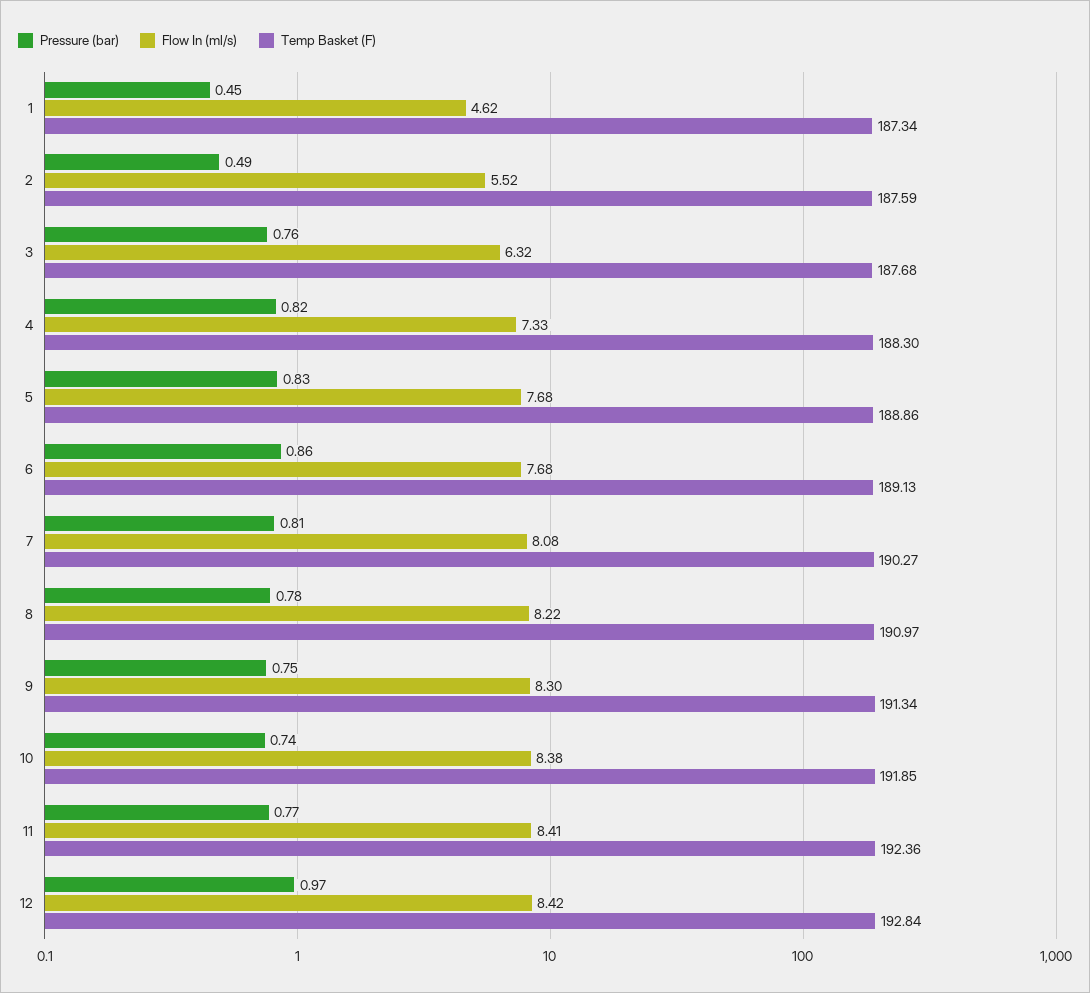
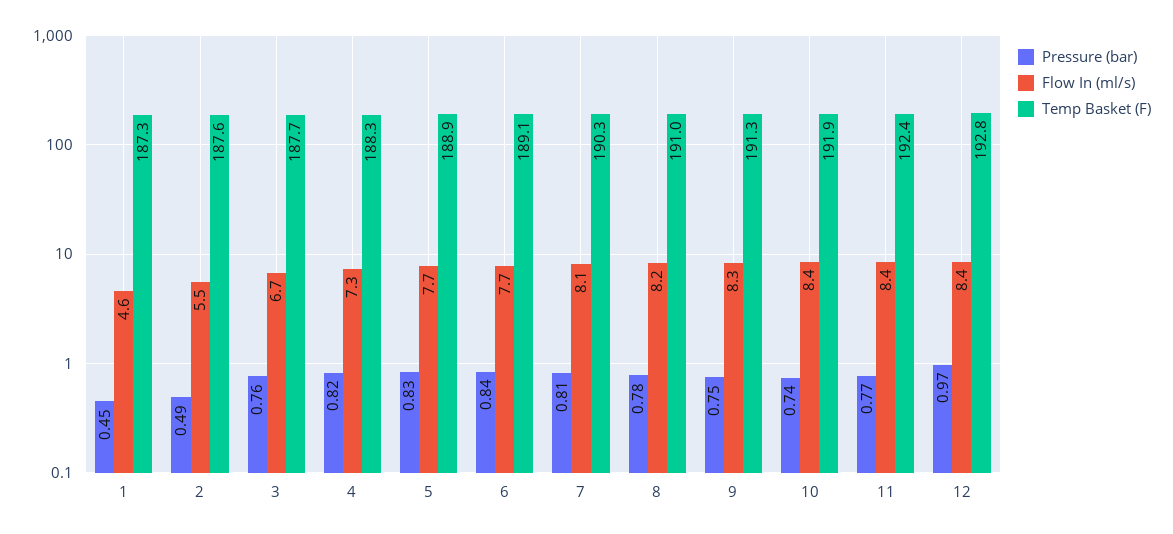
  {
    "Pressure (bar)": {
      "1": 0.45,
      "2": 0.49,
      "3": 0.76,
      "4": 0.82,
      "5": 0.83,
-     "6": 0.86,
+     "6": 0.84,
      "7": 0.81,
      "8": 0.78,
      "9": 0.75,
      "10": 0.74,
      "11": 0.77,
      "12": 0.97
    },
    "Flow In (ml/s)": {
      "1": 4.62,
      "2": 5.52,
-     "3": 6.32,
+     "3": 6.7,
      "4": 7.33,
      "5": 7.68,
      "6": 7.68,
      "7": 8.08,
      "8": 8.22,
      "9": 8.3,
      "10": 8.38,
      "11": 8.41,
      "12": 8.42
    },
    "Temp Basket (F)": {
      "1": 187.34,
      "2": 187.59,
      "3": 187.68,
      "4": 188.3,
      "5": 188.86,
      "6": 189.13,
      "7": 190.27,
      "8": 190.97,
      "9": 191.34,
      "10": 191.85,
      "11": 192.36,
      "12": 192.84
    }
  }

